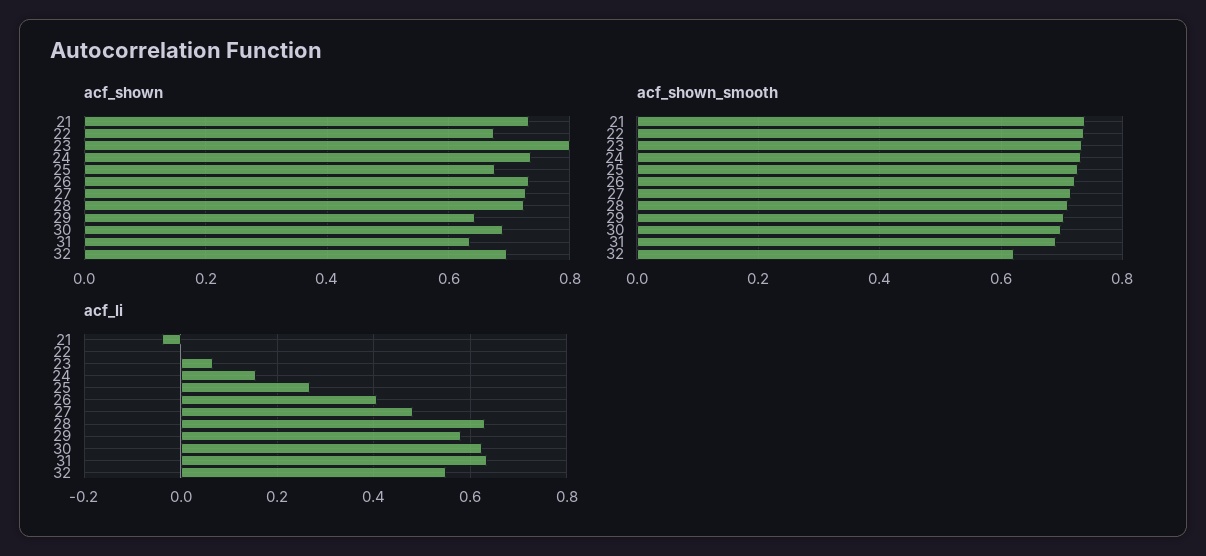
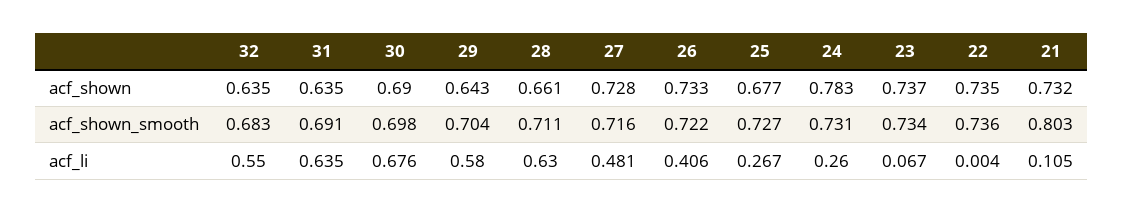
  {
    "acf_shown": {
      "21": 0.732,
-     "22": 0.68,
+     "22": 0.735,
-     "23": 0.8,
+     "23": 0.737,
-     "24": 0.74,
+     "24": 0.783,
      "25": 0.677,
      "26": 0.733,
      "27": 0.728,
-     "28": 0.72,
+     "28": 0.661,
      "29": 0.643,
      "30": 0.69,
      "31": 0.635,
-     "32": 0.7
+     "32": 0.635
    },
    "acf_shown_smooth": {
-     "21": 0.74,
+     "21": 0.803,
      "22": 0.736,
      "23": 0.734,
      "24": 0.731,
      "25": 0.727,
      "26": 0.722,
      "27": 0.716,
      "28": 0.711,
      "29": 0.704,
      "30": 0.698,
      "31": 0.691,
-     "32": 0.62
+     "32": 0.683
    },
    "acf_li": {
-     "21": -0.04,
+     "21": 0.105,
      "22": 0.004,
      "23": 0.067,
-     "24": 0.16,
+     "24": 0.26,
      "25": 0.267,
      "26": 0.406,
      "27": 0.481,
      "28": 0.63,
      "29": 0.58,
-     "30": 0.62,
+     "30": 0.676,
      "31": 0.635,
      "32": 0.55
    }
  }

